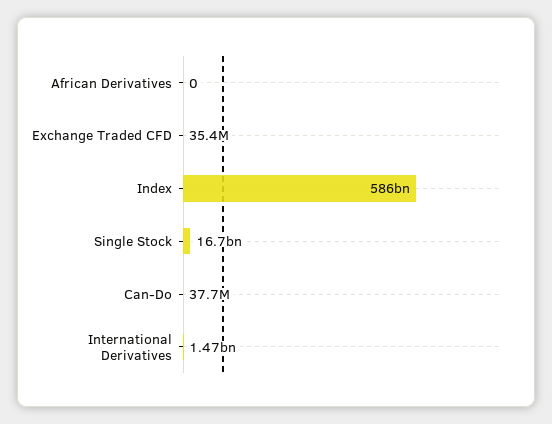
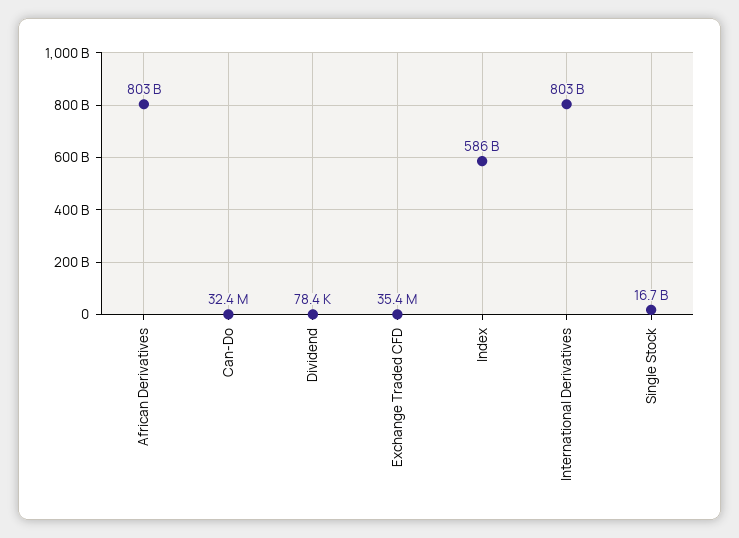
  {
-   "African Derivatives": 0,
+   "African Derivatives": 803000000000,
    "Exchange Traded CFD": 35400000,
    "Index": 586000000000,
    "Single Stock": 16700000000,
-   "Can-Do": 37700000,
+   "Can-Do": 32400000,
-   "International Derivatives": 1470000000
+   "International Derivatives": 803000000000,
+   "Dividend": 78400
  }

